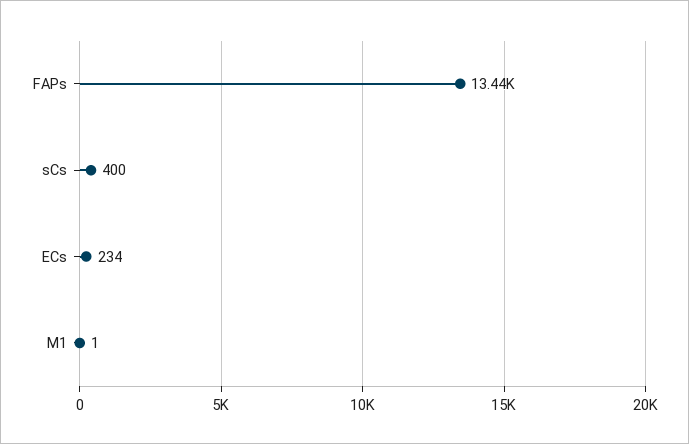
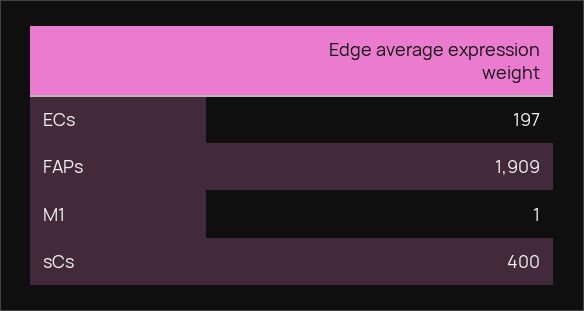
  {
-   "FAPs": 13440,
+   "FAPs": 1909,
    "sCs": 400,
-   "ECs": 234,
+   "ECs": 197,
    "M1": 1
  }

